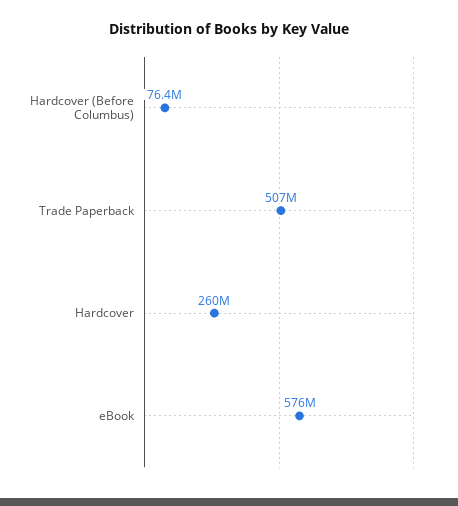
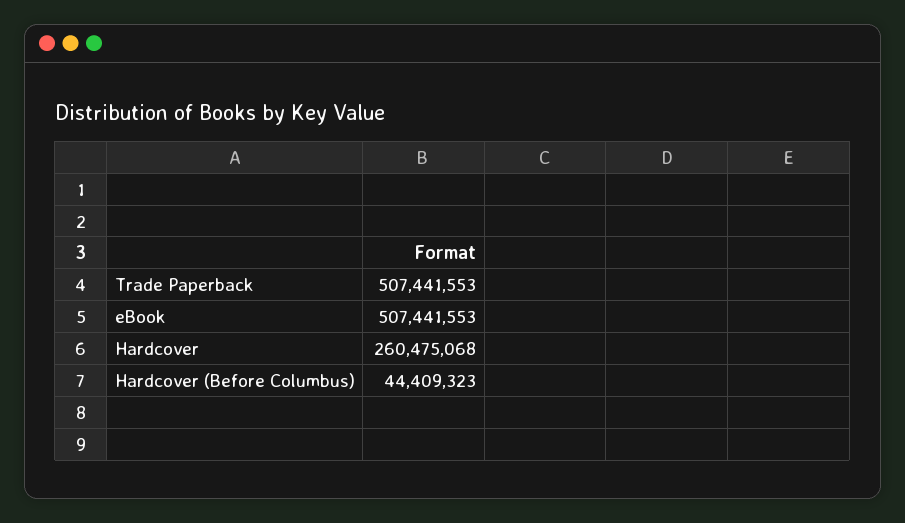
  {
-   "Hardcover (Before Columbus)": 76400000,
+   "Hardcover (Before Columbus)": 44409323,
    "Trade Paperback": 507441553,
    "Hardcover": 260475068,
-   "eBook": 576000000
+   "eBook": 507441553
  }

